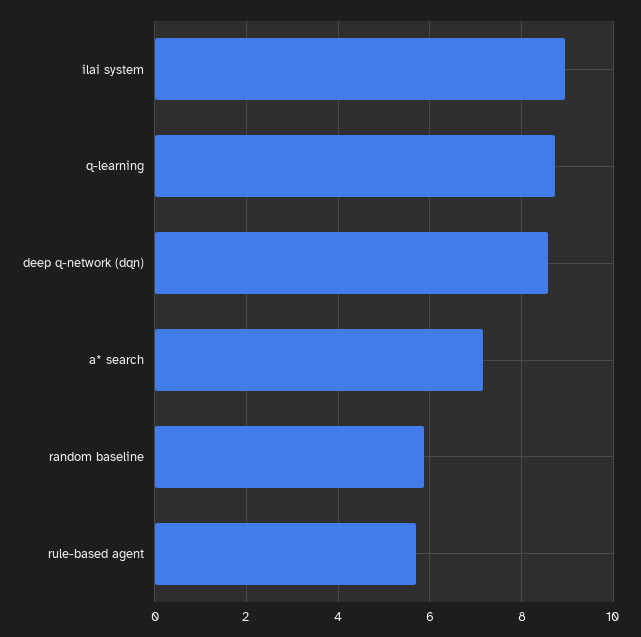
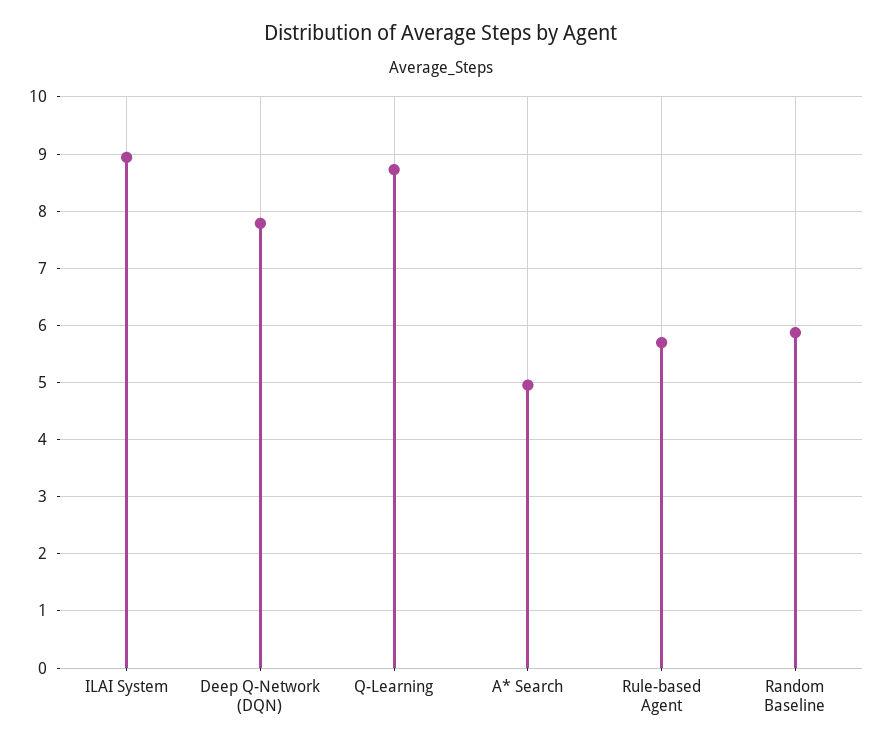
  {
    "ilai system": 9,
    "q-learning": 8.8,
-   "deep q-network (dqn)": 8.6,
+   "deep q-network (dqn)": 7.8,
-   "a* search": 7.2,
+   "a* search": 5,
    "random baseline": 5.8,
    "rule-based agent": 5.8
  }

